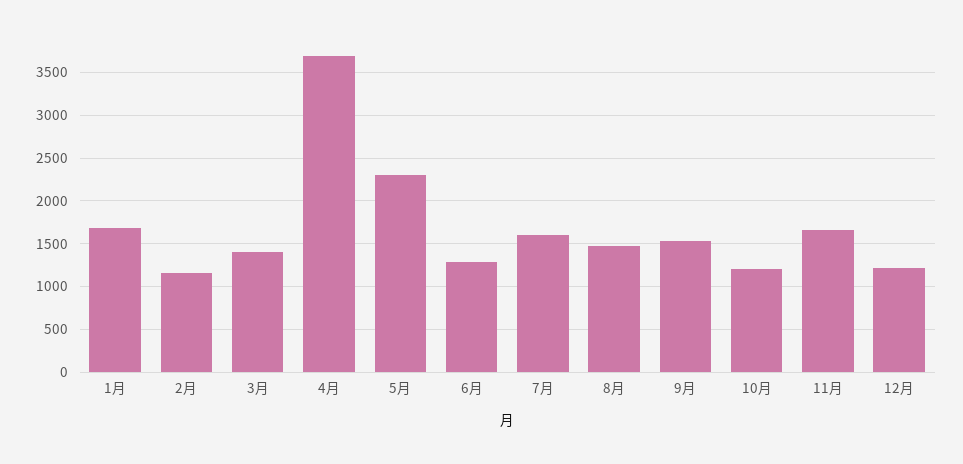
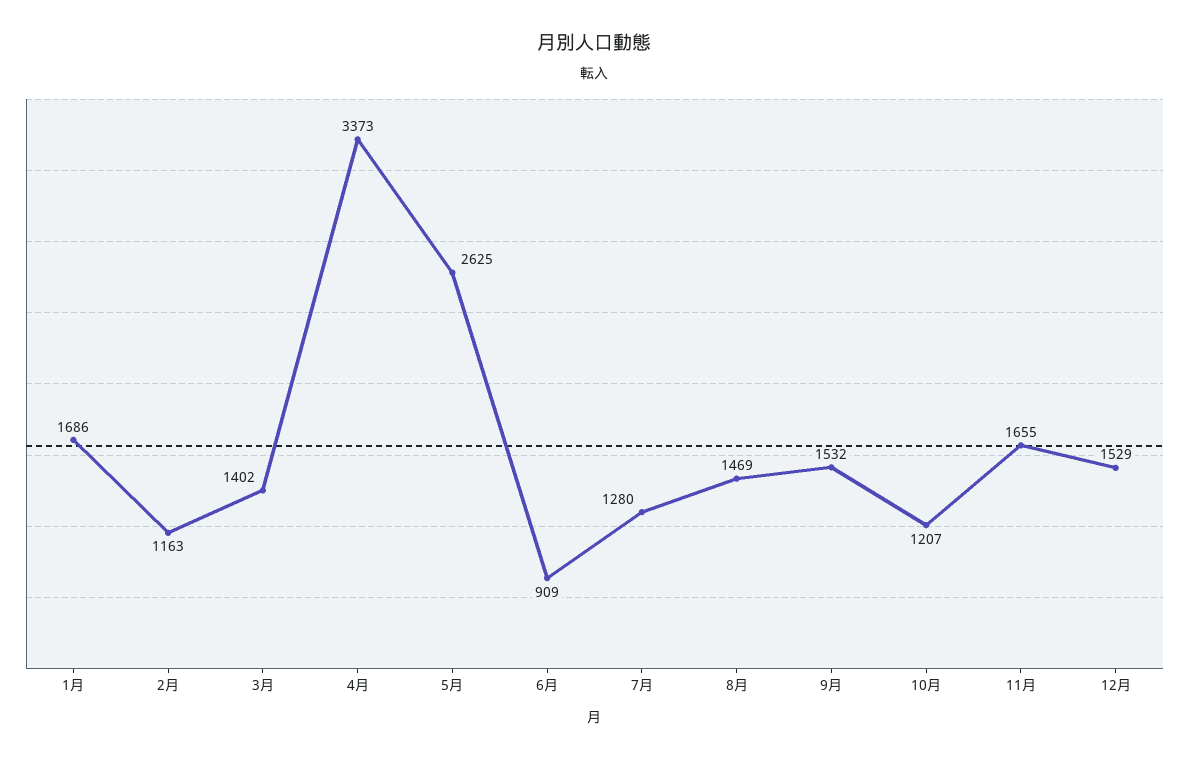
  {
    "1月": 1686,
    "2月": 1163,
    "3月": 1402,
-   "4月": 3700,
+   "4月": 3373,
-   "5月": 2300,
+   "5月": 2625,
-   "6月": 1300,
+   "6月": 909,
-   "7月": 1600,
+   "7月": 1280,
    "8月": 1469,
    "9月": 1532,
    "10月": 1207,
    "11月": 1655,
-   "12月": 1200
+   "12月": 1529
  }

